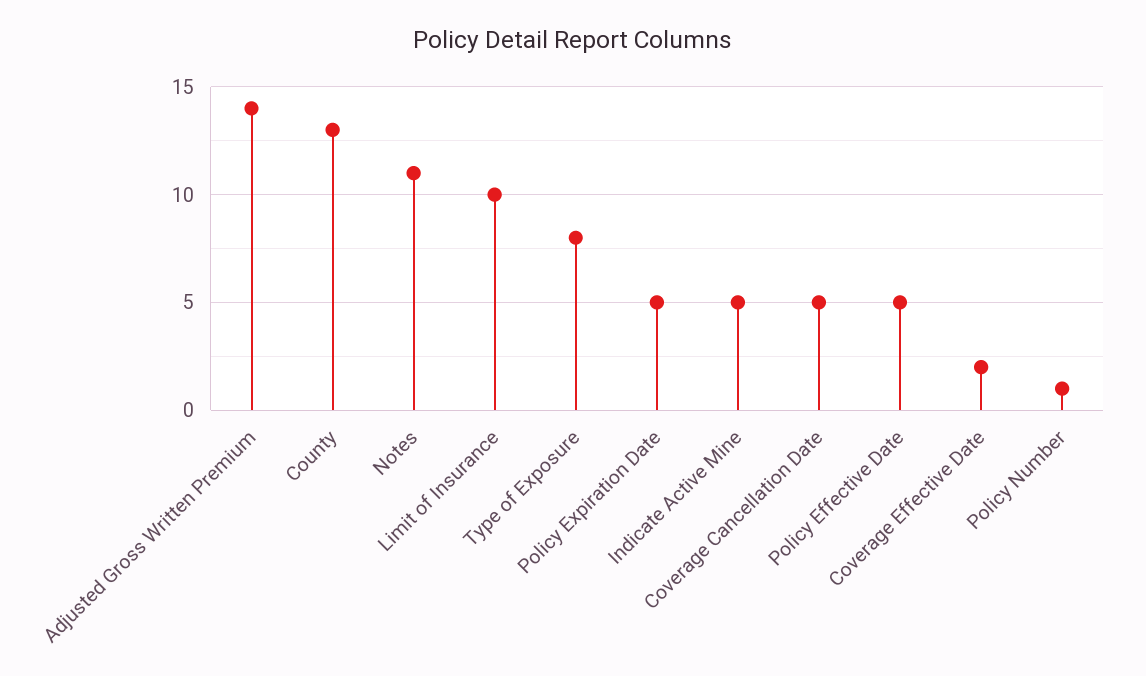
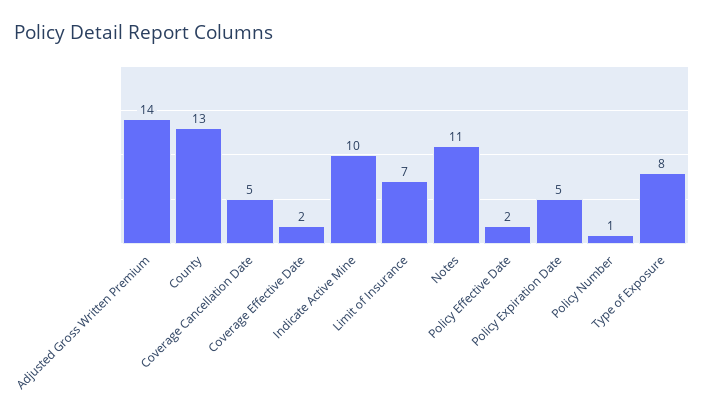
  {
    "Adjusted Gross Written Premium": 14,
    "County": 13,
    "Notes": 11,
-   "Limit of Insurance": 10,
+   "Limit of Insurance": 7,
    "Type of Exposure": 8,
    "Policy Expiration Date": 5,
-   "Indicate Active Mine": 5,
+   "Indicate Active Mine": 10,
    "Coverage Cancellation Date": 5,
-   "Policy Effective Date": 5,
+   "Policy Effective Date": 2,
    "Coverage Effective Date": 2,
    "Policy Number": 1
  }

